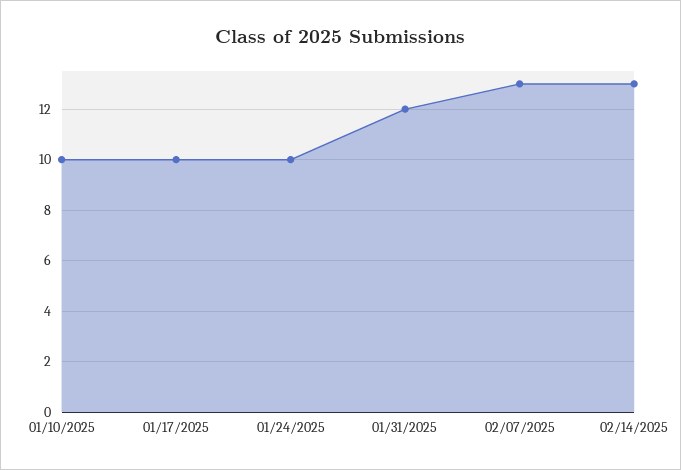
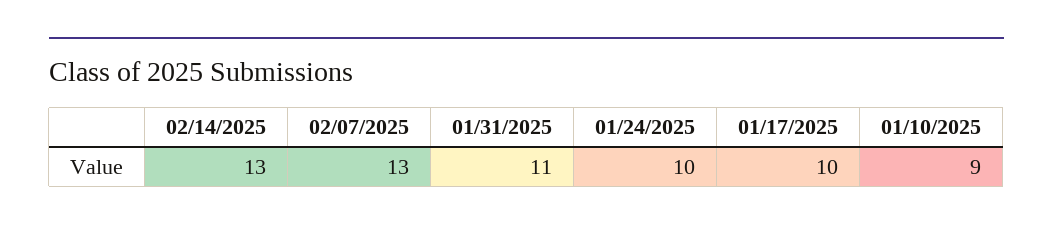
  {
-   "01/10/2025": 10,
+   "01/10/2025": 9,
    "01/17/2025": 10,
    "01/24/2025": 10,
-   "01/31/2025": 12,
+   "01/31/2025": 11,
    "02/07/2025": 13,
    "02/14/2025": 13
  }

